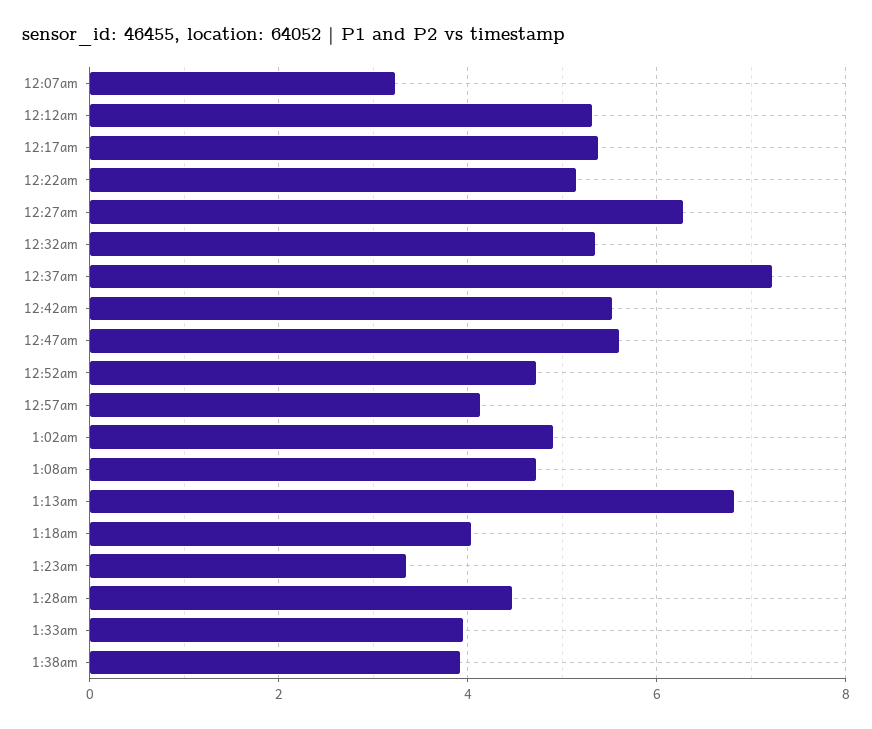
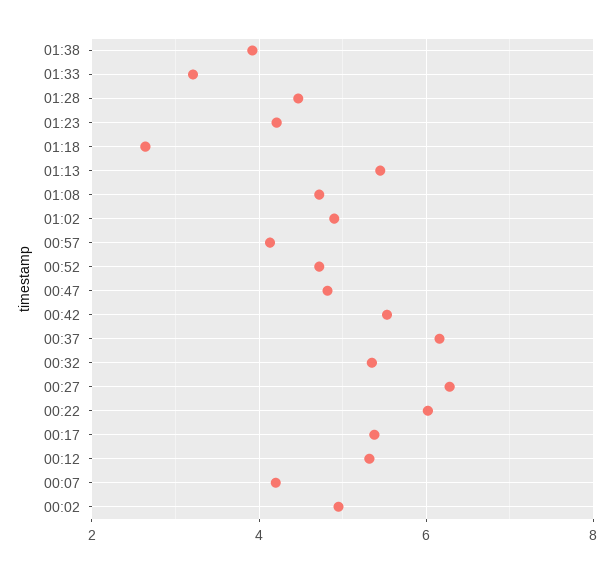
  {
-   "12:07am": 3.2,
+   "12:07am": 4.2,
    "12:12am": 5.4,
    "12:17am": 5.4,
-   "12:22am": 5.2,
+   "12:22am": 6,
    "12:27am": 6.2,
    "12:32am": 5.4,
-   "12:37am": 7.2,
+   "12:37am": 6.2,
    "12:42am": 5.6,
-   "12:47am": 5.6,
+   "12:47am": 4.8,
    "12:52am": 4.8,
    "12:57am": 4.2,
    "1:02am": 5,
    "1:08am": 4.8,
-   "1:13am": 6.8,
+   "1:13am": 5.4,
-   "1:18am": 4,
+   "1:18am": 2.6,
-   "1:23am": 3.4,
+   "1:23am": 4.2,
    "1:28am": 4.4,
-   "1:33am": 4,
+   "1:33am": 3.2,
-   "1:38am": 4
+   "1:38am": 4,
+   "00:02": 5
  }

